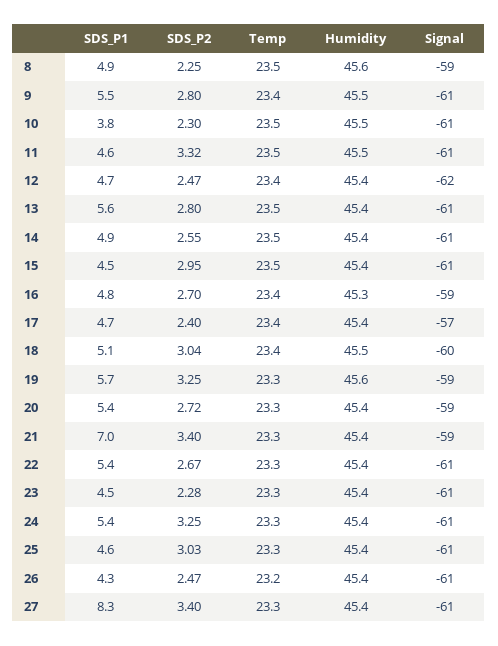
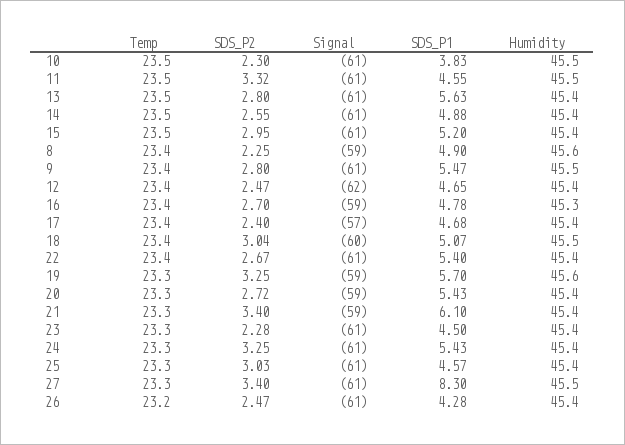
  {
    "SDS_P1": {
      "8": 4.9,
      "9": 5.47,
      "10": 3.83,
      "11": 4.55,
      "12": 4.65,
      "13": 5.63,
      "14": 4.88,
-     "15": 4.5,
+     "15": 5.2,
      "16": 4.78,
      "17": 4.68,
      "18": 5.07,
      "19": 5.7,
      "20": 5.43,
-     "21": 7,
+     "21": 6.1,
      "22": 5.4,
      "23": 4.5,
      "24": 5.43,
      "25": 4.57,
      "26": 4.28,
      "27": 8.3
    },
    "SDS_P2": {
      "8": 2.25,
      "9": 2.8,
      "10": 2.3,
      "11": 3.32,
      "12": 2.47,
      "13": 2.8,
      "14": 2.55,
      "15": 2.95,
      "16": 2.7,
      "17": 2.4,
      "18": 3.04,
      "19": 3.25,
      "20": 2.72,
      "21": 3.4,
      "22": 2.67,
      "23": 2.28,
      "24": 3.25,
      "25": 3.03,
      "26": 2.47,
      "27": 3.4
    },
    "Temp": {
-     "8": 23.5,
+     "8": 23.4,
      "9": 23.4,
      "10": 23.5,
      "11": 23.5,
      "12": 23.4,
      "13": 23.5,
      "14": 23.5,
      "15": 23.5,
      "16": 23.4,
      "17": 23.4,
      "18": 23.4,
      "19": 23.3,
      "20": 23.3,
      "21": 23.3,
-     "22": 23.3,
+     "22": 23.4,
      "23": 23.3,
      "24": 23.3,
      "25": 23.3,
      "26": 23.2,
      "27": 23.3
    },
    "Humidity": {
      "8": 45.6,
      "9": 45.5,
      "10": 45.5,
      "11": 45.5,
      "12": 45.4,
      "13": 45.4,
      "14": 45.4,
      "15": 45.4,
      "16": 45.3,
      "17": 45.4,
      "18": 45.5,
      "19": 45.6,
      "20": 45.4,
      "21": 45.4,
      "22": 45.4,
      "23": 45.4,
      "24": 45.4,
      "25": 45.4,
      "26": 45.4,
-     "27": 45.4
+     "27": 45.5
    },
    "Signal": {
      "8": -59,
      "9": -61,
      "10": -61,
      "11": -61,
      "12": -62,
      "13": -61,
      "14": -61,
      "15": -61,
      "16": -59,
      "17": -57,
      "18": -60,
      "19": -59,
      "20": -59,
      "21": -59,
      "22": -61,
      "23": -61,
      "24": -61,
      "25": -61,
      "26": -61,
      "27": -61
    }
  }

